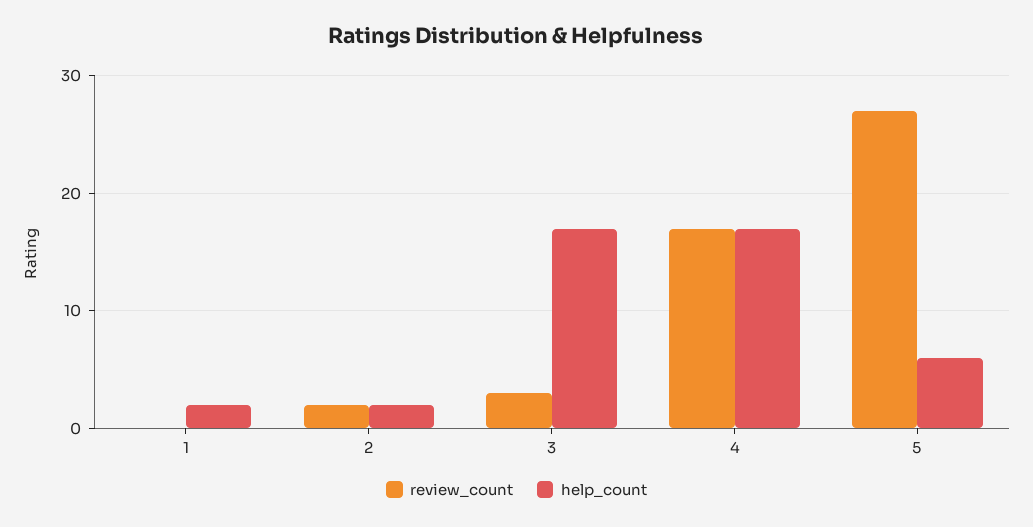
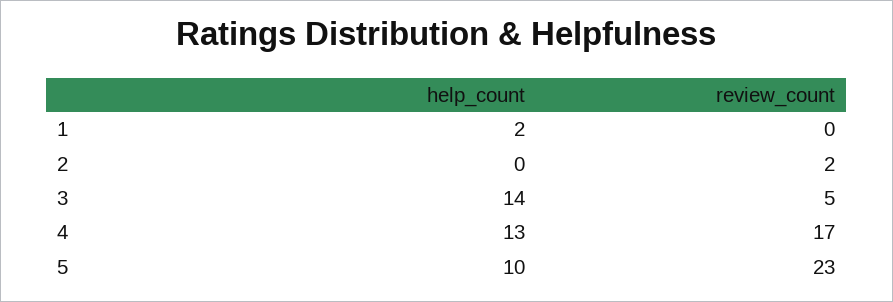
  {
    "review_count": {
      "1": 0,
      "2": 2,
-     "3": 3,
+     "3": 5,
      "4": 17,
-     "5": 27
+     "5": 23
    },
    "help_count": {
      "1": 2,
-     "2": 2,
+     "2": 0,
-     "3": 17,
+     "3": 14,
-     "4": 17,
+     "4": 13,
-     "5": 6
+     "5": 10
    }
  }

